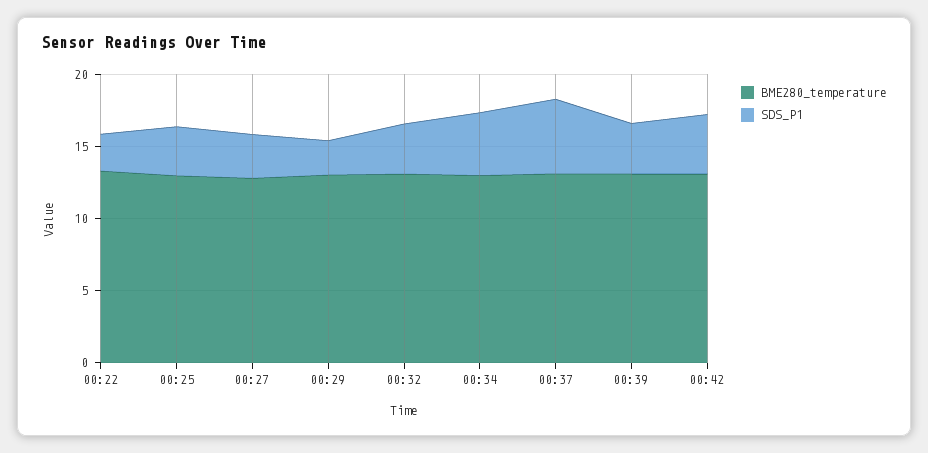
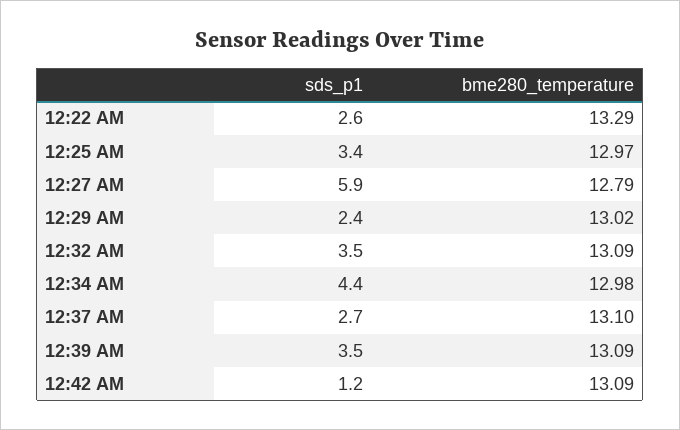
  {
    "BME280_temperature": {
      "00:22": 13.29,
      "00:25": 12.97,
      "00:27": 12.79,
      "00:29": 13.02,
      "00:32": 13.09,
      "00:34": 12.98,
      "00:37": 13.1,
      "00:39": 13.09,
      "00:42": 13.09
    },
    "SDS_P1": {
      "00:22": 2.6,
      "00:25": 3.4,
-     "00:27": 3,
+     "00:27": 5.9,
      "00:29": 2.4,
      "00:32": 3.5,
      "00:34": 4.4,
-     "00:37": 5,
+     "00:37": 2.7,
      "00:39": 3.5,
-     "00:42": 4
+     "00:42": 1.2
    }
  }

